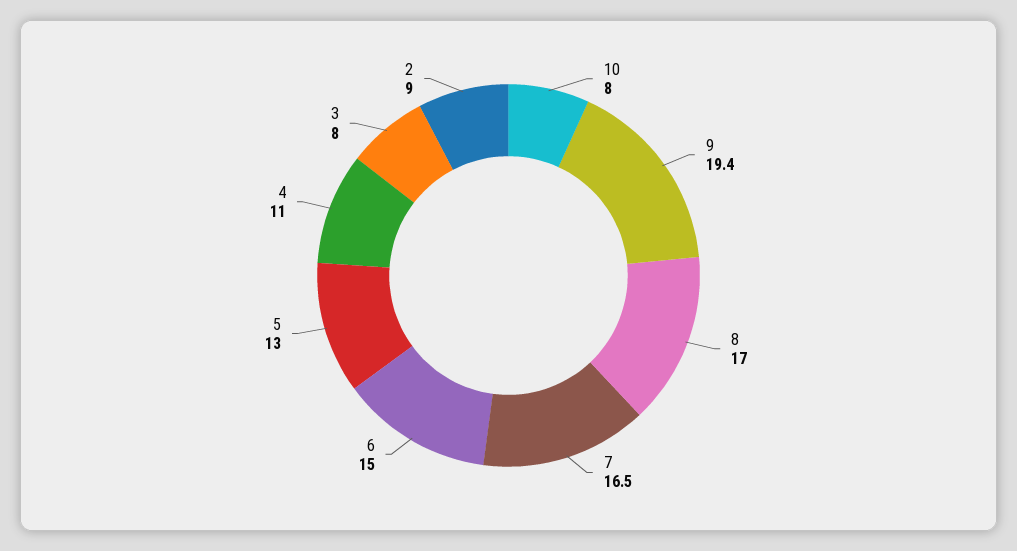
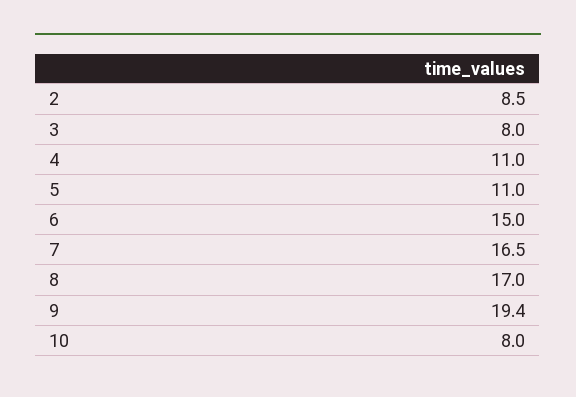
  {
    "10": 8,
    "9": 19.4,
    "8": 17,
    "7": 16.5,
    "6": 15,
-   "5": 13,
+   "5": 11,
    "4": 11,
    "3": 8,
-   "2": 9
+   "2": 8.5
  }

